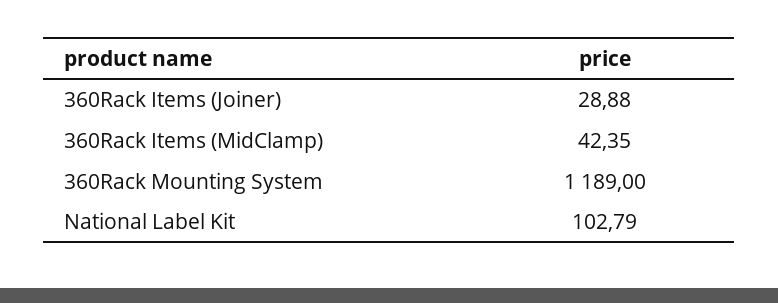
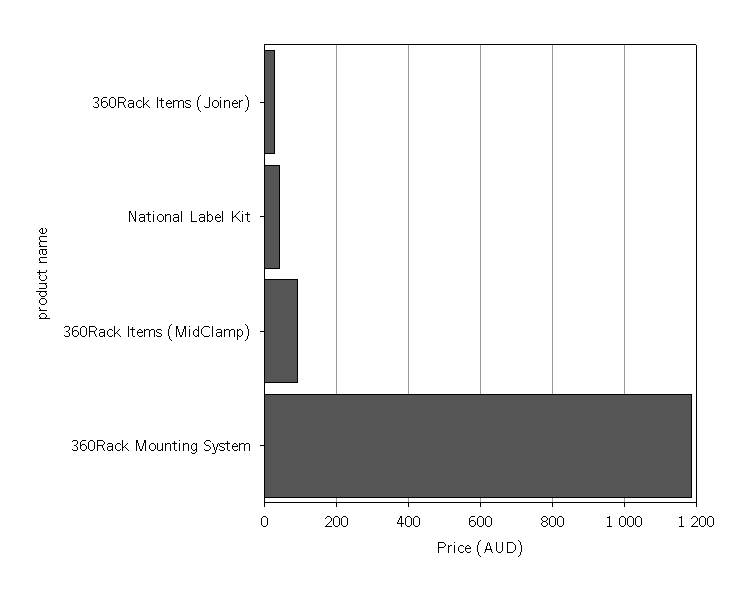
  {
    "360Rack Items (Joiner)": 28.88,
-   "360Rack Items (MidClamp)": 42.35,
+   "360Rack Items (MidClamp)": 100,
    "360Rack Mounting System": 1189,
-   "National Label Kit": 102.79
+   "National Label Kit": 40
  }

